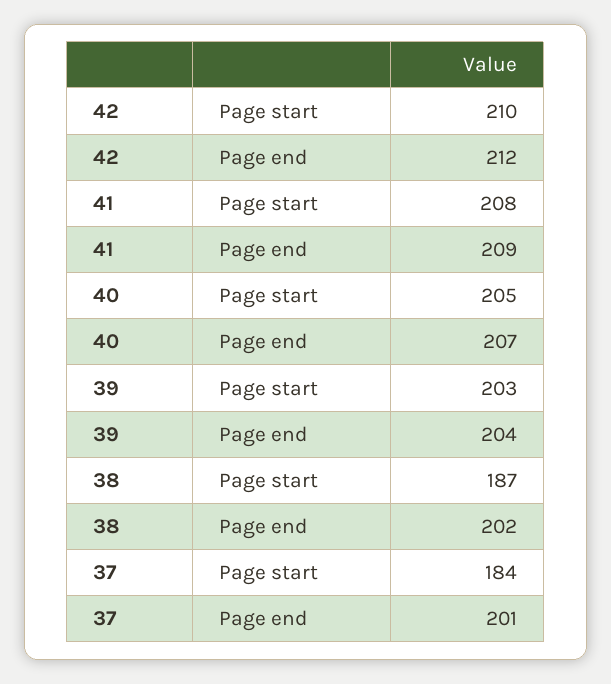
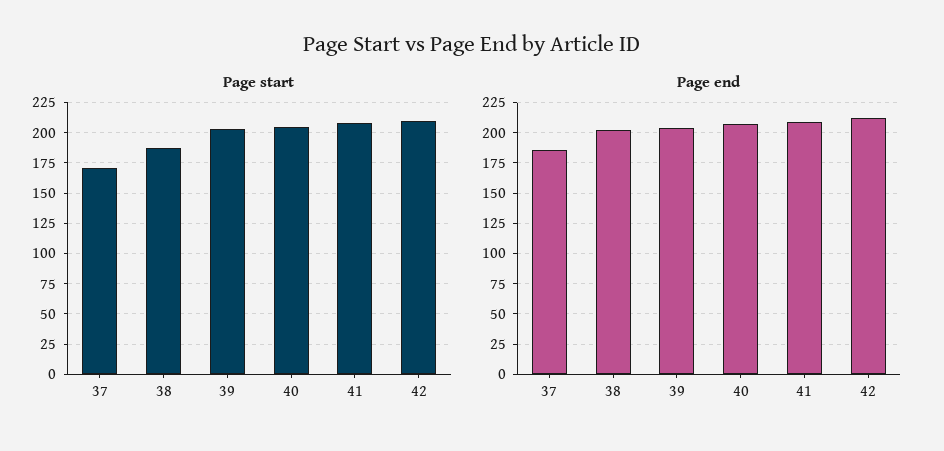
  {
    "Page start": {
      "42": 210,
      "41": 208,
      "40": 205,
      "39": 203,
      "38": 187,
-     "37": 184
+     "37": 170
    },
    "Page end": {
      "42": 212,
      "41": 209,
      "40": 207,
      "39": 204,
      "38": 202,
-     "37": 201
+     "37": 185
    }
  }

